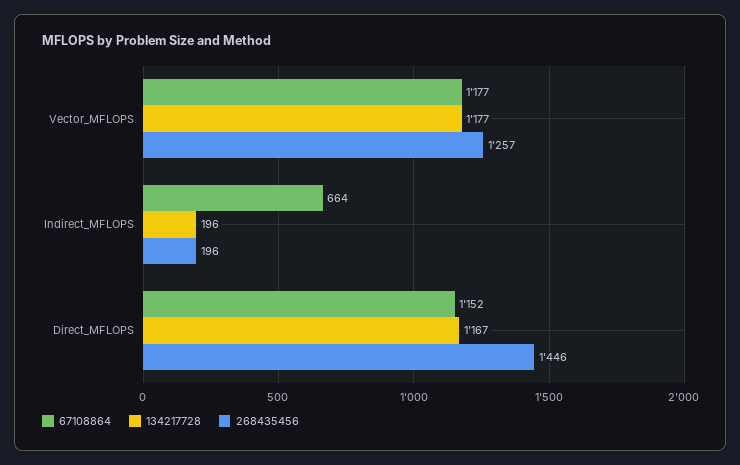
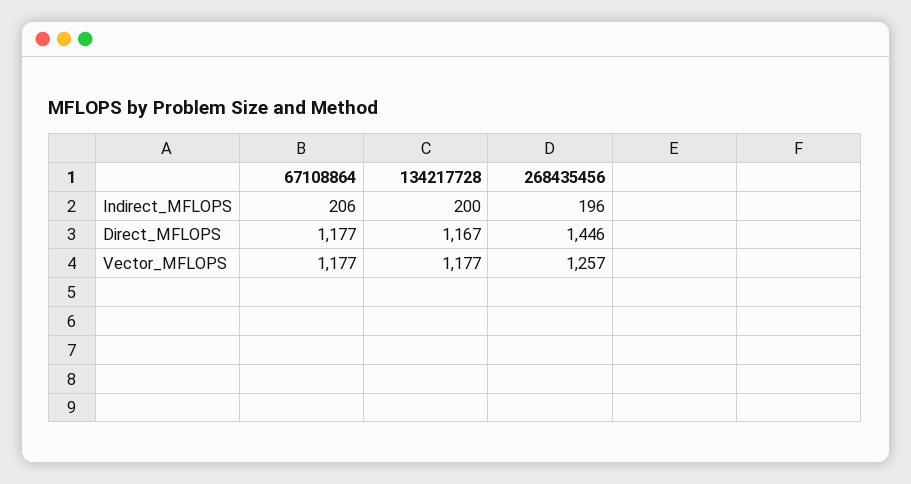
  {
    "67108864": {
      "Vector_MFLOPS": 1177,
-     "Indirect_MFLOPS": 664,
+     "Indirect_MFLOPS": 206,
-     "Direct_MFLOPS": 1152
+     "Direct_MFLOPS": 1177
    },
    "134217728": {
      "Vector_MFLOPS": 1177,
-     "Indirect_MFLOPS": 196,
+     "Indirect_MFLOPS": 200,
      "Direct_MFLOPS": 1167
    },
    "268435456": {
      "Vector_MFLOPS": 1257,
      "Indirect_MFLOPS": 196,
      "Direct_MFLOPS": 1446
    }
  }

